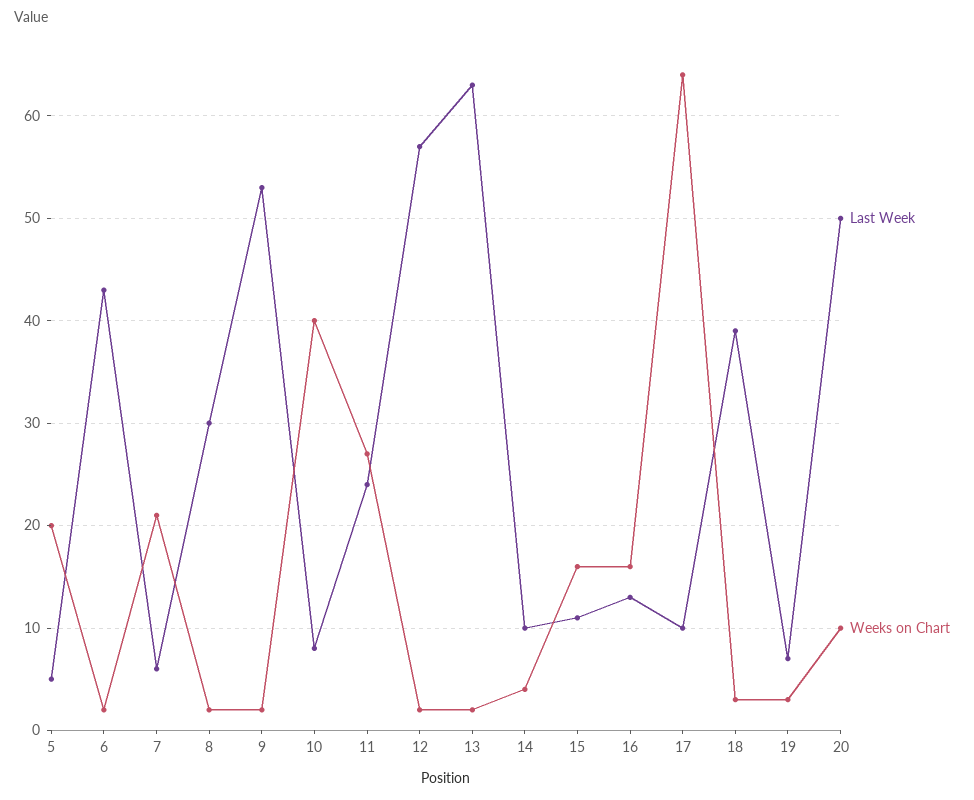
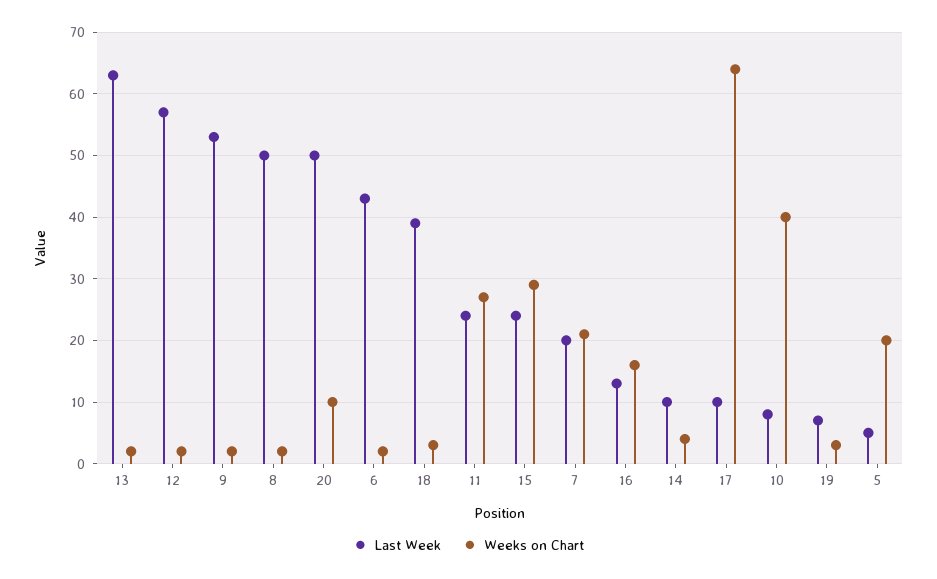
  {
    "Last Week": {
      "5": 5,
      "6": 43,
-     "7": 6,
+     "7": 20,
-     "8": 30,
+     "8": 50,
      "9": 53,
      "10": 8,
      "11": 24,
      "12": 57,
      "13": 63,
      "14": 10,
-     "15": 11,
+     "15": 24,
      "16": 13,
      "17": 10,
      "18": 39,
      "19": 7,
      "20": 50
    },
    "Weeks on Chart": {
      "5": 20,
      "6": 2,
      "7": 21,
      "8": 2,
      "9": 2,
      "10": 40,
      "11": 27,
      "12": 2,
      "13": 2,
      "14": 4,
-     "15": 16,
+     "15": 29,
      "16": 16,
      "17": 64,
      "18": 3,
      "19": 3,
      "20": 10
    }
  }

